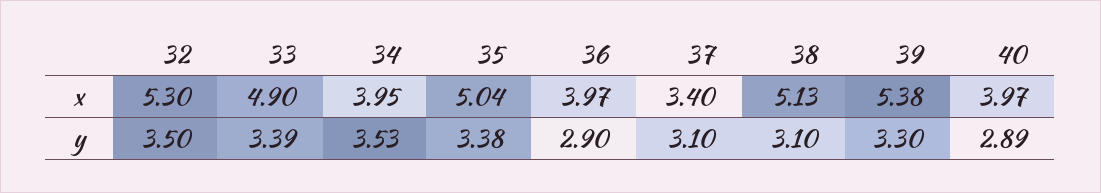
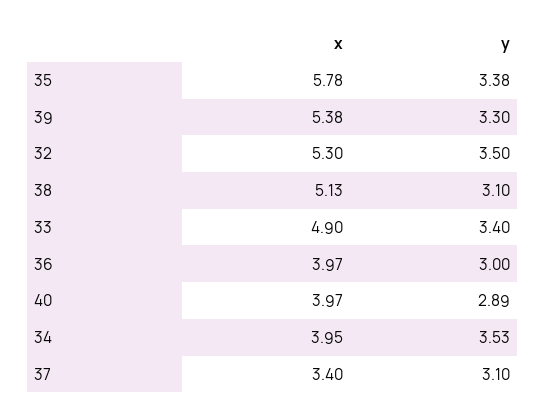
  {
    "32": {
      "x": 5.3,
      "y": 3.5
    },
    "33": {
      "x": 4.9,
-     "y": 3.39
+     "y": 3.4
    },
    "34": {
      "x": 3.95,
      "y": 3.53
    },
    "35": {
-     "x": 5.04,
+     "x": 5.78,
      "y": 3.38
    },
    "36": {
      "x": 3.97,
-     "y": 2.9
+     "y": 3
    },
    "37": {
      "x": 3.4,
      "y": 3.1
    },
    "38": {
      "x": 5.13,
      "y": 3.1
    },
    "39": {
      "x": 5.38,
      "y": 3.3
    },
    "40": {
      "x": 3.97,
      "y": 2.89
    }
  }

